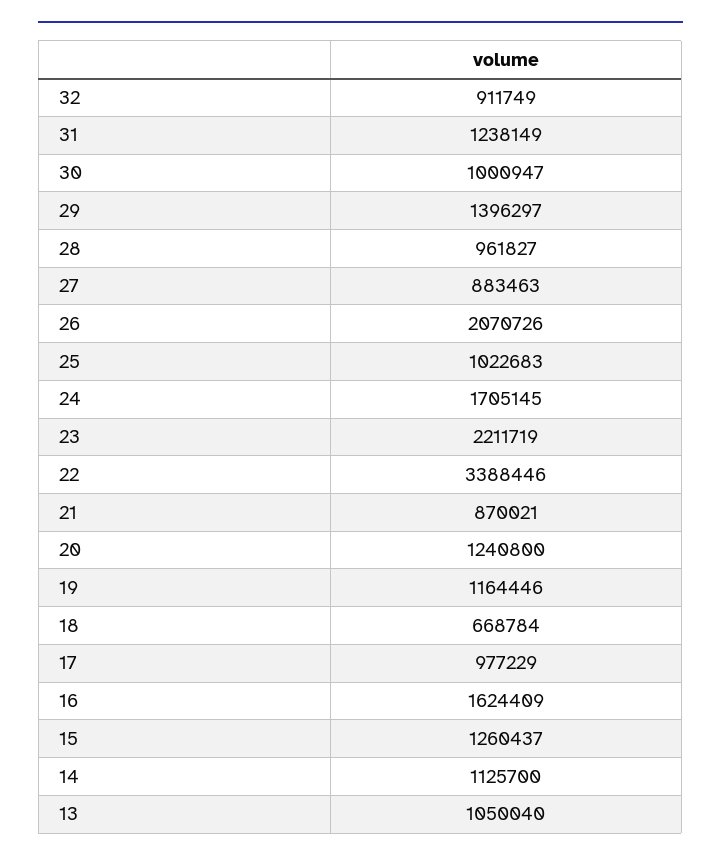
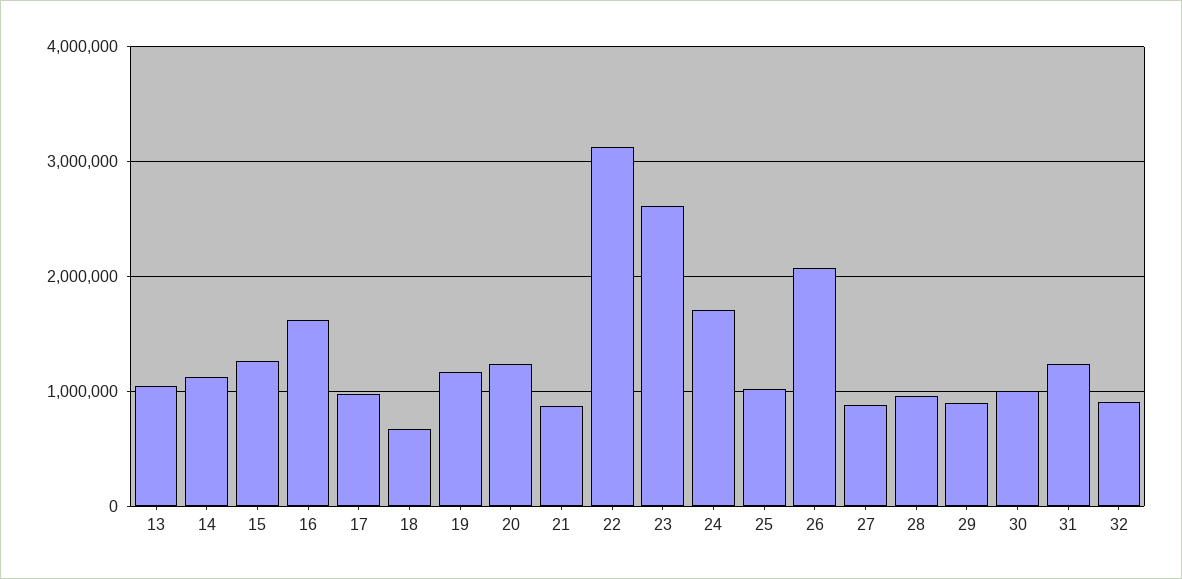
  {
    "32": 911749,
    "31": 1238149,
    "30": 1000947,
-   "29": 1396297,
+   "29": 900000,
    "28": 961827,
    "27": 883463,
    "26": 2070726,
    "25": 1022683,
    "24": 1705145,
-   "23": 2211719,
+   "23": 2600000,
-   "22": 3388446,
+   "22": 3100000,
    "21": 870021,
    "20": 1240800,
    "19": 1164446,
    "18": 668784,
    "17": 977229,
    "16": 1624409,
    "15": 1260437,
    "14": 1125700,
    "13": 1050040
  }

